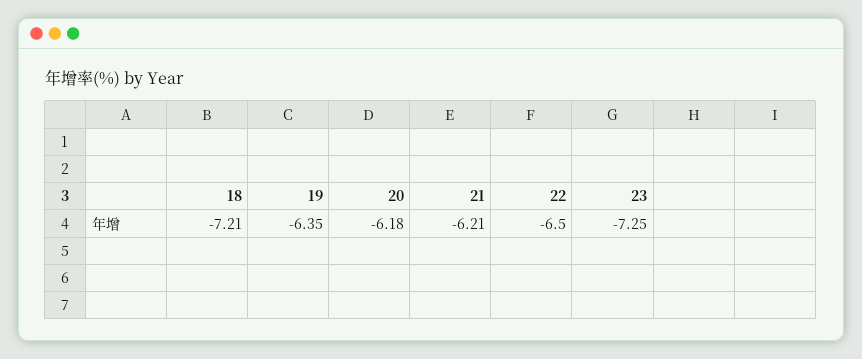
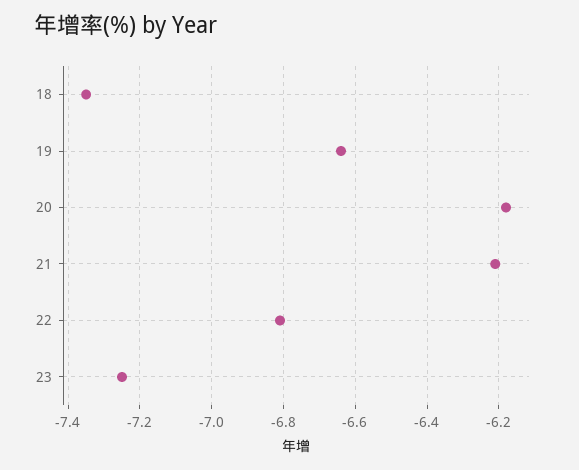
  {
-   "18": -7.21,
+   "18": -7.35,
-   "19": -6.35,
+   "19": -6.65,
    "20": -6.18,
    "21": -6.21,
-   "22": -6.5,
+   "22": -6.8,
    "23": -7.25
  }

